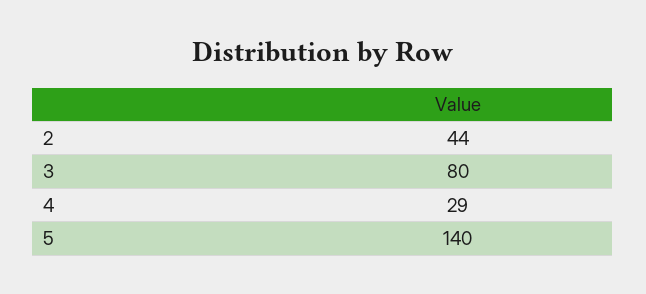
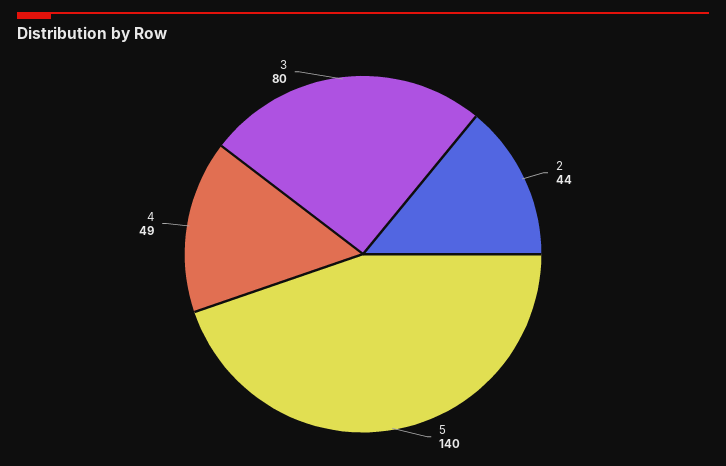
  {
    "2": 44,
    "3": 80,
-   "4": 29,
+   "4": 49,
    "5": 140
  }

